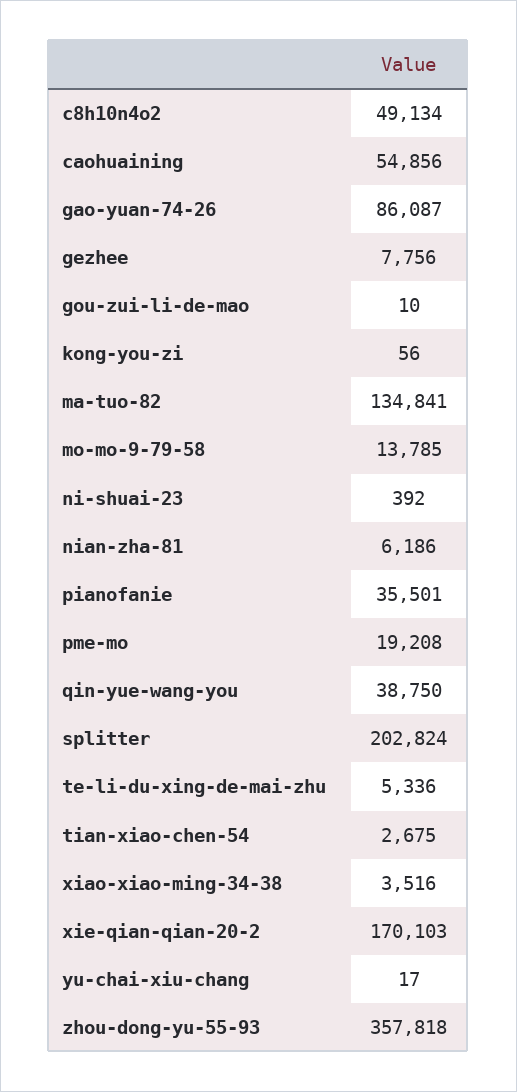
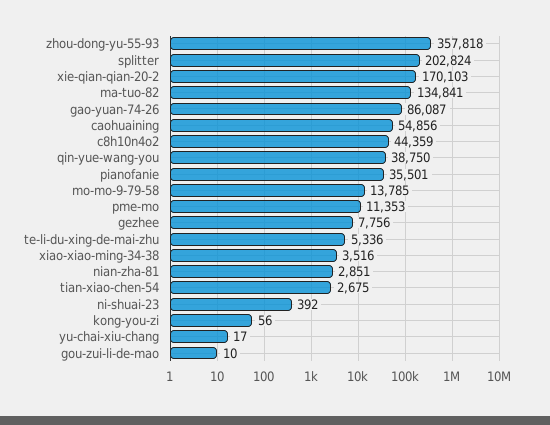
  {
-   "c8h10n4o2": 49134,
+   "c8h10n4o2": 44359,
    "caohuaining": 54856,
    "gao-yuan-74-26": 86087,
    "gezhee": 7756,
    "gou-zui-li-de-mao": 10,
    "kong-you-zi": 56,
    "ma-tuo-82": 134841,
    "mo-mo-9-79-58": 13785,
    "ni-shuai-23": 392,
-   "nian-zha-81": 6186,
+   "nian-zha-81": 2851,
    "pianofanie": 35501,
-   "pme-mo": 19208,
+   "pme-mo": 11353,
    "qin-yue-wang-you": 38750,
    "splitter": 202824,
    "te-li-du-xing-de-mai-zhu": 5336,
    "tian-xiao-chen-54": 2675,
    "xiao-xiao-ming-34-38": 3516,
    "xie-qian-qian-20-2": 170103,
    "yu-chai-xiu-chang": 17,
    "zhou-dong-yu-55-93": 357818
  }

